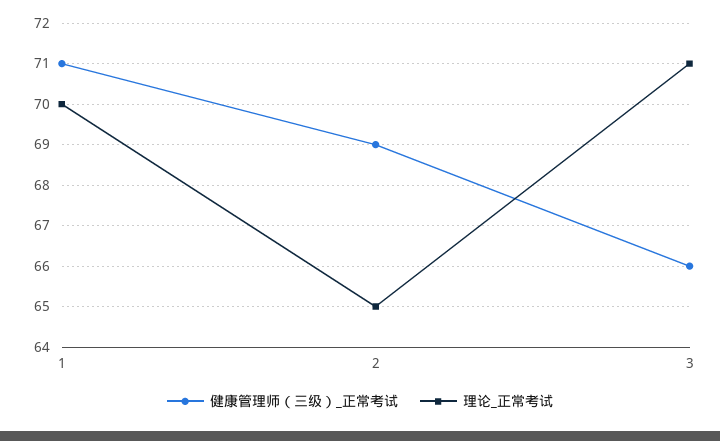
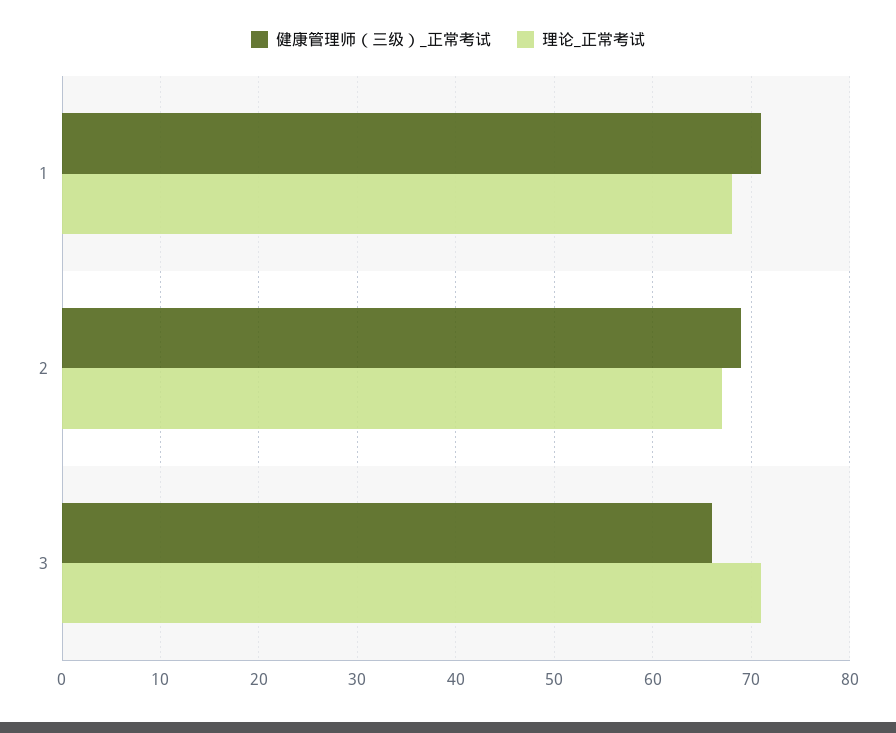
  {
    "健康管理师（三级）_正常考试": {
      "1": 71,
      "2": 69,
      "3": 66
    },
    "理论_正常考试": {
-     "1": 70,
+     "1": 68,
-     "2": 65,
+     "2": 67,
      "3": 71
    }
  }

